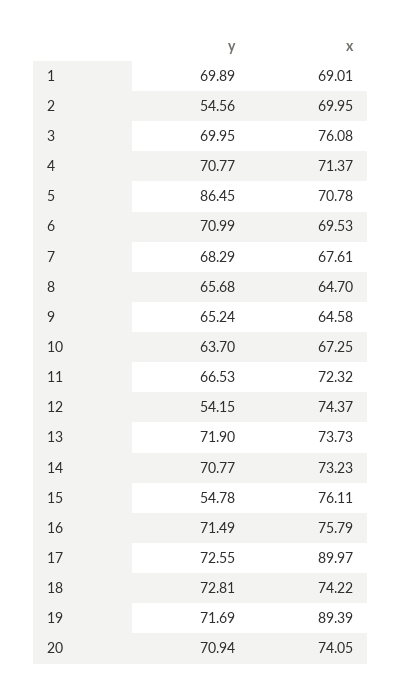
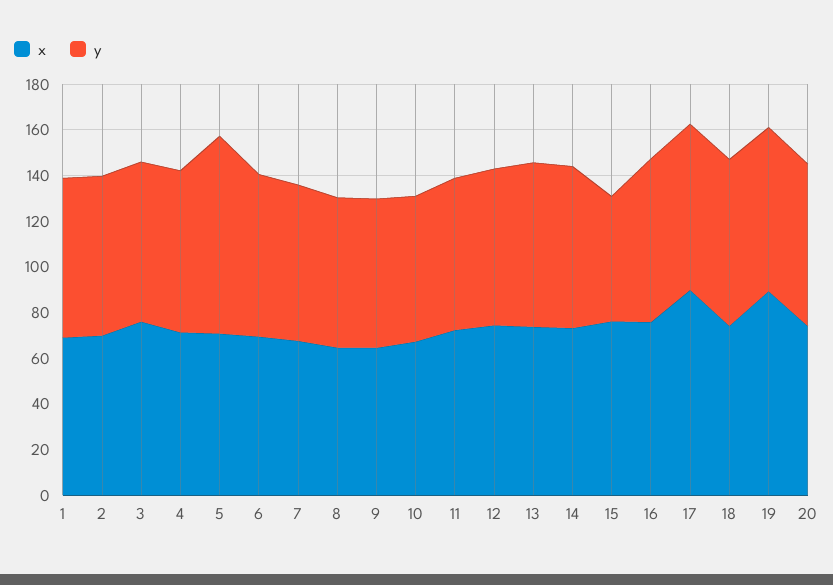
  {
    "y": {
      "1": 69.89,
-     "2": 54.56,
+     "2": 70,
      "3": 69.95,
      "4": 70.77,
      "5": 86.45,
      "6": 70.99,
      "7": 68.29,
      "8": 65.68,
      "9": 65.24,
      "10": 63.7,
      "11": 66.53,
-     "12": 54.15,
+     "12": 70,
      "13": 71.9,
      "14": 70.77,
      "15": 54.78,
      "16": 71.49,
      "17": 72.55,
      "18": 72.81,
      "19": 71.69,
      "20": 70.94
    },
    "x": {
      "1": 69.01,
      "2": 69.95,
      "3": 76.08,
      "4": 71.37,
      "5": 70.78,
      "6": 69.53,
      "7": 67.61,
      "8": 64.7,
      "9": 64.58,
      "10": 67.25,
      "11": 72.32,
      "12": 74.37,
      "13": 73.73,
      "14": 73.23,
      "15": 76.11,
      "16": 75.79,
      "17": 89.97,
      "18": 74.22,
      "19": 89.39,
      "20": 74.05
    }
  }

